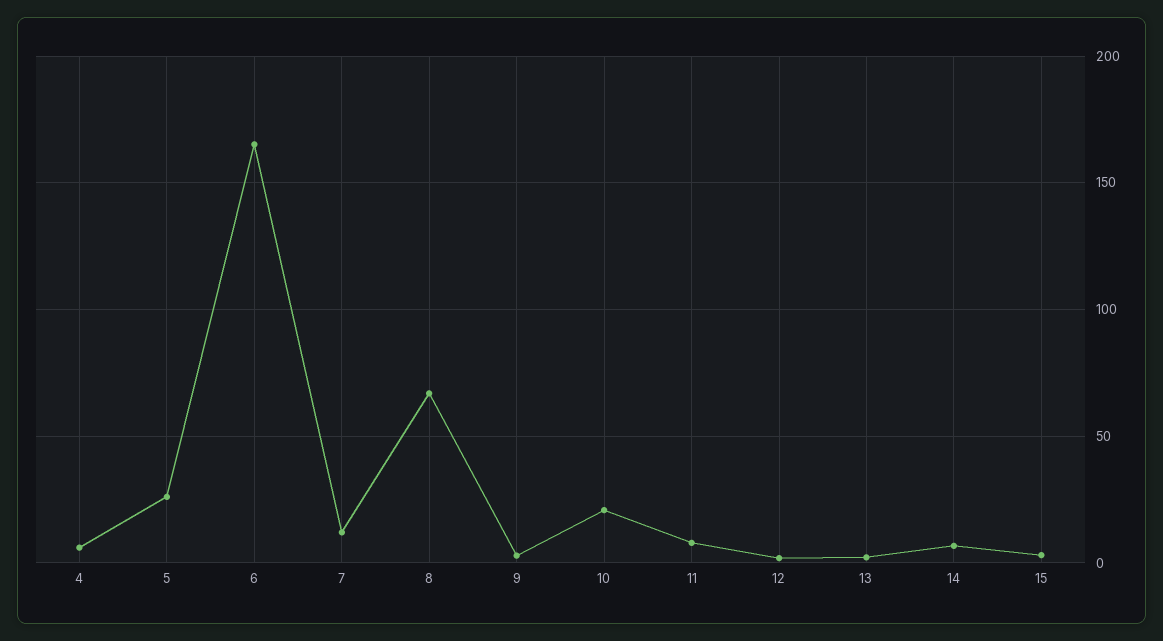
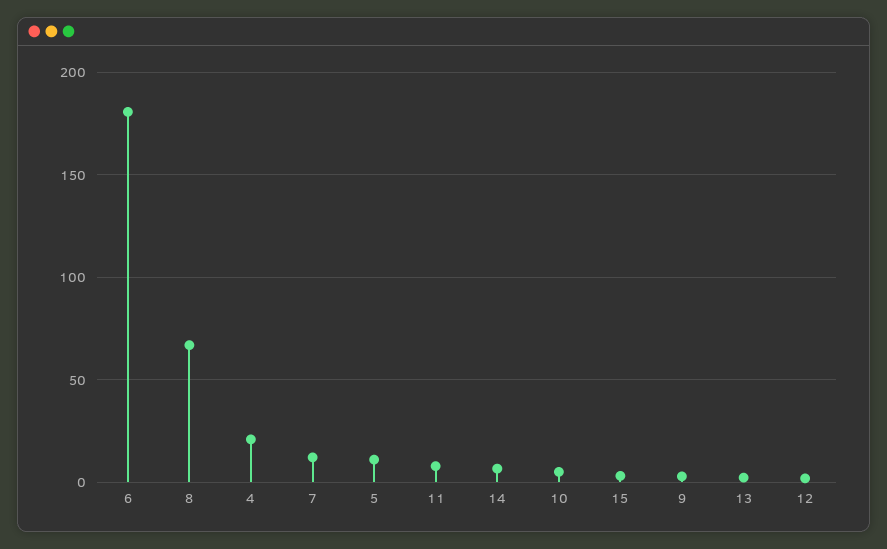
  {
-   "4": 5,
+   "4": 20,
-   "5": 25,
+   "5": 10,
-   "6": 165,
+   "6": 180,
    "7": 10,
    "8": 65,
    "9": 5,
-   "10": 20,
+   "10": 5,
    "11": 10,
    "12": 0,
    "13": 0,
    "14": 5,
    "15": 5
  }

